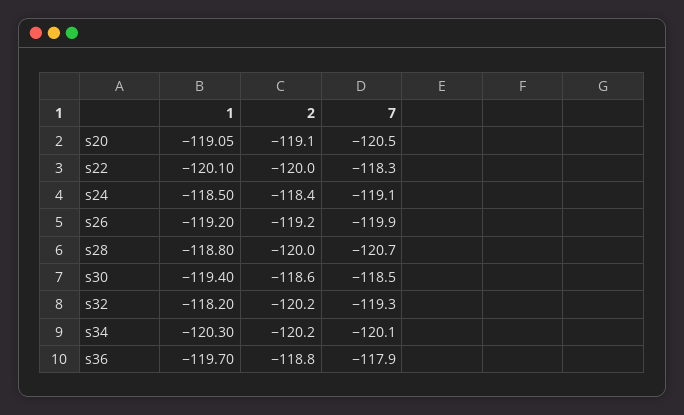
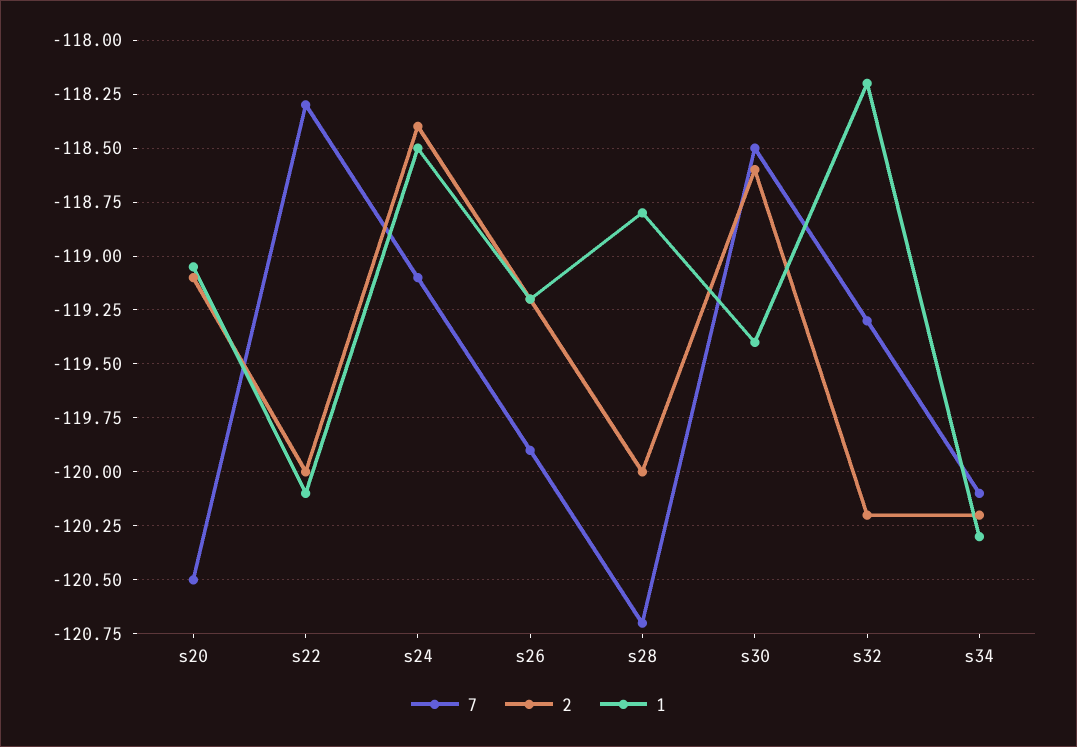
  {
    "1": {
      "s20": -119.05,
      "s22": -120.1,
      "s24": -118.5,
      "s26": -119.2,
      "s28": -118.8,
      "s30": -119.4,
      "s32": -118.2,
-     "s34": -120.3,
+     "s34": -120.3
-     "s36": -119.7
    },
    "2": {
      "s20": -119.1,
      "s22": -120,
      "s24": -118.4,
      "s26": -119.2,
      "s28": -120,
      "s30": -118.6,
      "s32": -120.2,
-     "s34": -120.2,
+     "s34": -120.2
-     "s36": -118.8
    },
    "7": {
      "s20": -120.5,
      "s22": -118.3,
      "s24": -119.1,
      "s26": -119.9,
      "s28": -120.7,
      "s30": -118.5,
      "s32": -119.3,
-     "s34": -120.1,
+     "s34": -120.1
-     "s36": -117.9
    }
  }

